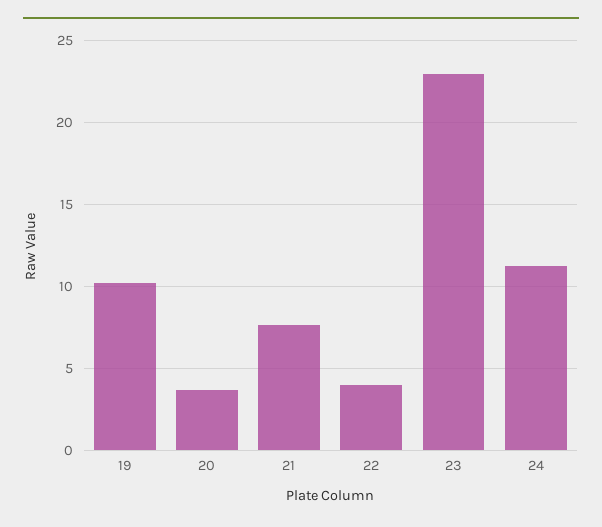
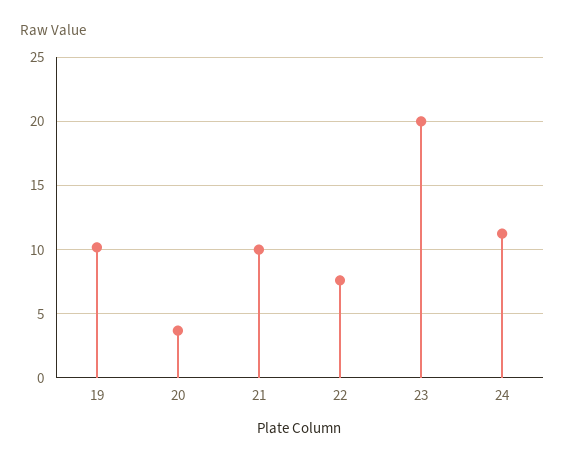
  {
    "19": 10,
    "20": 3.5,
-   "21": 7.5,
+   "21": 10,
-   "22": 4,
+   "22": 7.5,
-   "23": 23,
+   "23": 20,
    "24": 11.5
  }

